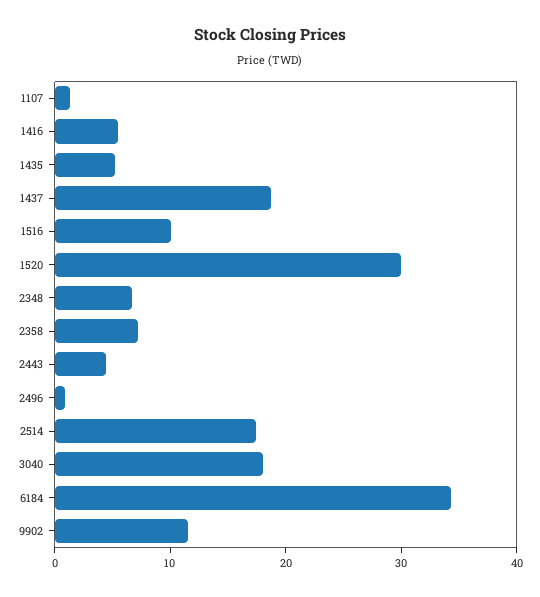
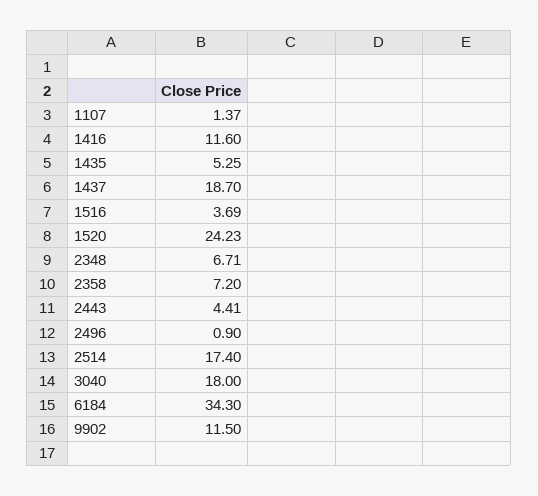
  {
    "1107": 1.37,
-   "1416": 6,
+   "1416": 11.6,
    "1435": 5.25,
    "1437": 18.7,
-   "1516": 10,
+   "1516": 3.69,
-   "1520": 30,
+   "1520": 24.23,
    "2348": 6.71,
    "2358": 7.2,
    "2443": 4.41,
    "2496": 0.9,
    "2514": 17.4,
    "3040": 18,
    "6184": 34.3,
    "9902": 11.5
  }

